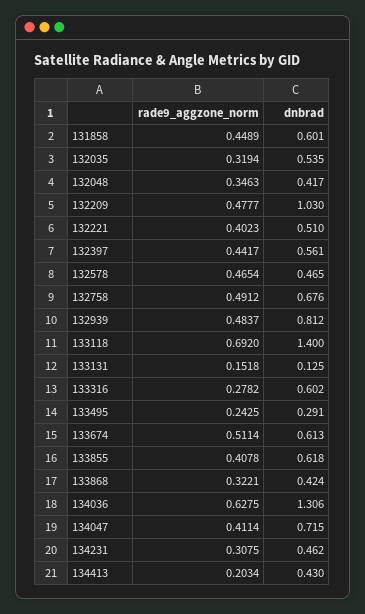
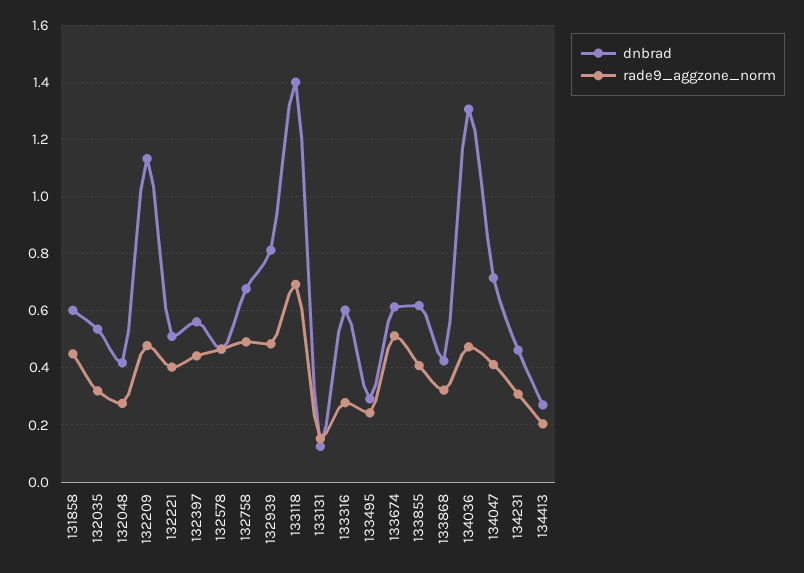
  {
    "rade9_aggzone_norm": {
      "131858": 0.4489,
      "132035": 0.3194,
-     "132048": 0.3463,
+     "132048": 0.275,
      "132209": 0.4777,
      "132221": 0.4023,
      "132397": 0.4417,
      "132578": 0.4654,
      "132758": 0.4912,
      "132939": 0.4837,
      "133118": 0.692,
      "133131": 0.1518,
      "133316": 0.2782,
      "133495": 0.2425,
      "133674": 0.5114,
      "133855": 0.4078,
      "133868": 0.3221,
-     "134036": 0.6275,
+     "134036": 0.475,
      "134047": 0.4114,
      "134231": 0.3075,
      "134413": 0.2034
    },
    "dnbrad": {
      "131858": 0.601,
      "132035": 0.535,
      "132048": 0.417,
-     "132209": 1.03,
+     "132209": 1.125,
      "132221": 0.51,
      "132397": 0.561,
      "132578": 0.465,
      "132758": 0.676,
      "132939": 0.812,
      "133118": 1.4,
      "133131": 0.125,
      "133316": 0.602,
      "133495": 0.291,
      "133674": 0.613,
      "133855": 0.618,
      "133868": 0.424,
      "134036": 1.306,
      "134047": 0.715,
      "134231": 0.462,
-     "134413": 0.43
+     "134413": 0.275
    }
  }

